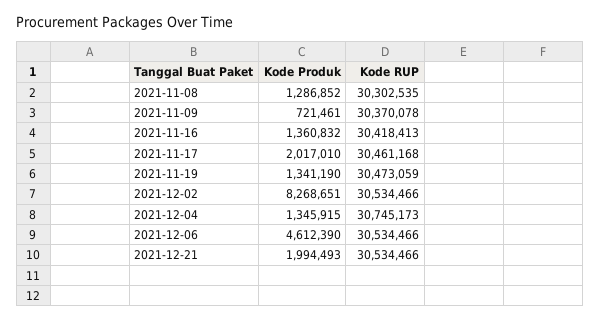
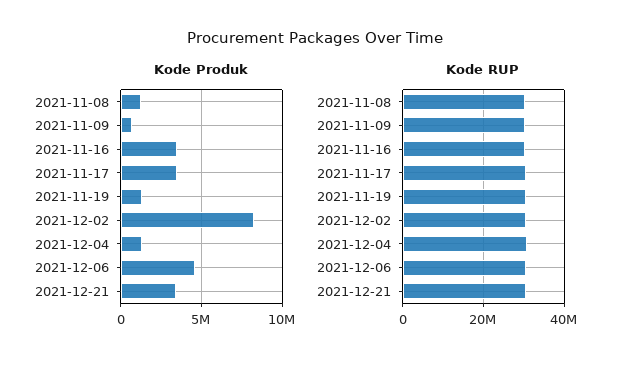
  {
    "Kode Produk": {
      "2021-11-08": 1286852,
      "2021-11-09": 721461,
-     "2021-11-16": 1360832,
+     "2021-11-16": 3500000,
-     "2021-11-17": 2017010,
+     "2021-11-17": 3500000,
      "2021-11-19": 1341190,
      "2021-12-02": 8268651,
      "2021-12-04": 1345915,
      "2021-12-06": 4612390,
-     "2021-12-21": 1994493
+     "2021-12-21": 3500000
    },
    "Kode RUP": {
      "2021-11-08": 30302535,
      "2021-11-09": 30370078,
      "2021-11-16": 30418413,
      "2021-11-17": 30461168,
      "2021-11-19": 30473059,
      "2021-12-02": 30534466,
      "2021-12-04": 30745173,
      "2021-12-06": 30534466,
      "2021-12-21": 30534466
    }
  }

